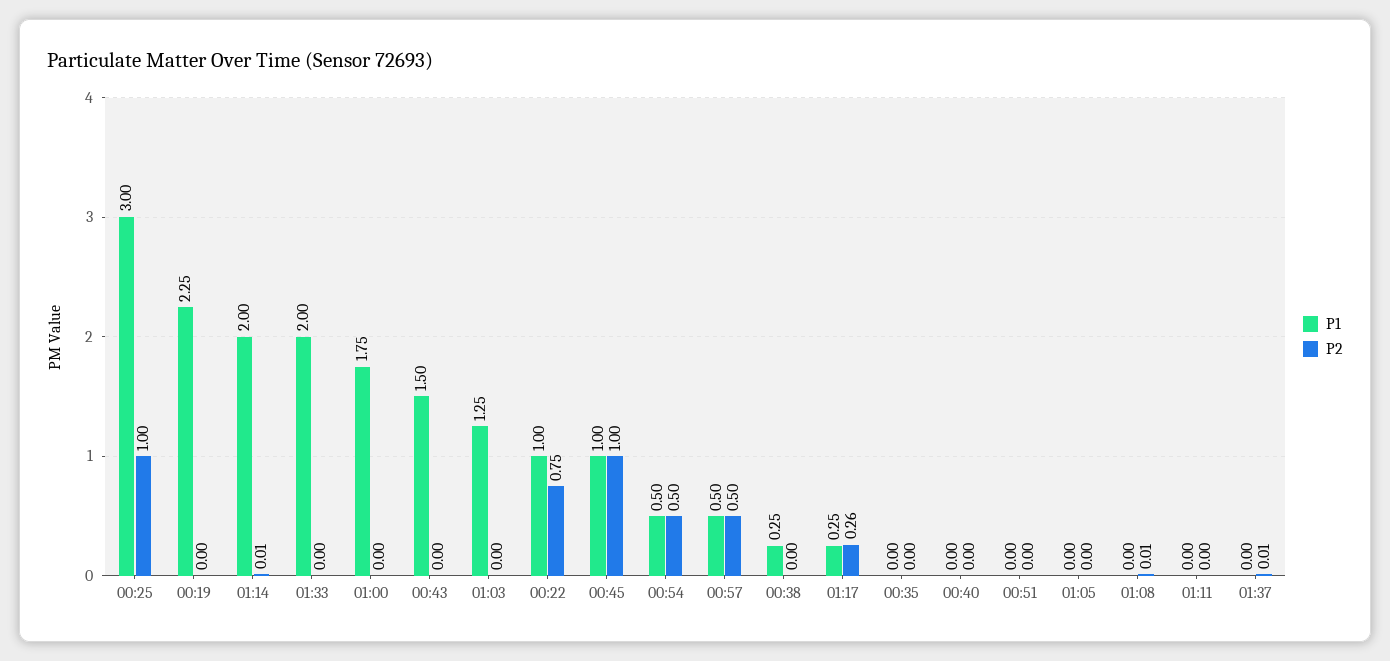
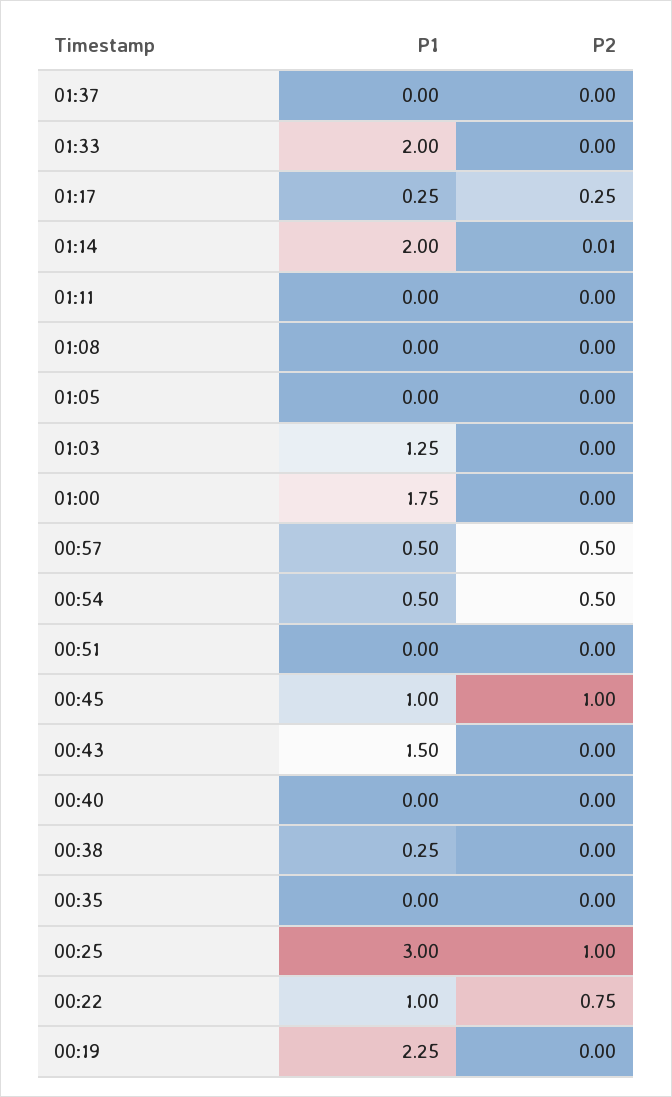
  {
    "P1": {
      "00:25": 3,
      "00:19": 2.25,
      "01:14": 2,
      "01:33": 2,
      "01:00": 1.75,
      "00:43": 1.5,
      "01:03": 1.25,
      "00:22": 1,
      "00:45": 1,
      "00:54": 0.5,
      "00:57": 0.5,
      "00:38": 0.25,
      "01:17": 0.25,
      "00:35": 0,
      "00:40": 0,
      "00:51": 0,
      "01:05": 0,
      "01:08": 0,
      "01:11": 0,
      "01:37": 0
    },
    "P2": {
      "00:25": 1,
      "00:19": 0,
      "01:14": 0.01,
      "01:33": 0,
      "01:00": 0,
      "00:43": 0,
      "01:03": 0,
      "00:22": 0.75,
      "00:45": 1,
      "00:54": 0.5,
      "00:57": 0.5,
      "00:38": 0,
-     "01:17": 0.26,
+     "01:17": 0.25,
      "00:35": 0,
      "00:40": 0,
      "00:51": 0,
      "01:05": 0,
-     "01:08": 0.01,
+     "01:08": 0,
      "01:11": 0,
-     "01:37": 0.01
+     "01:37": 0
    }
  }

